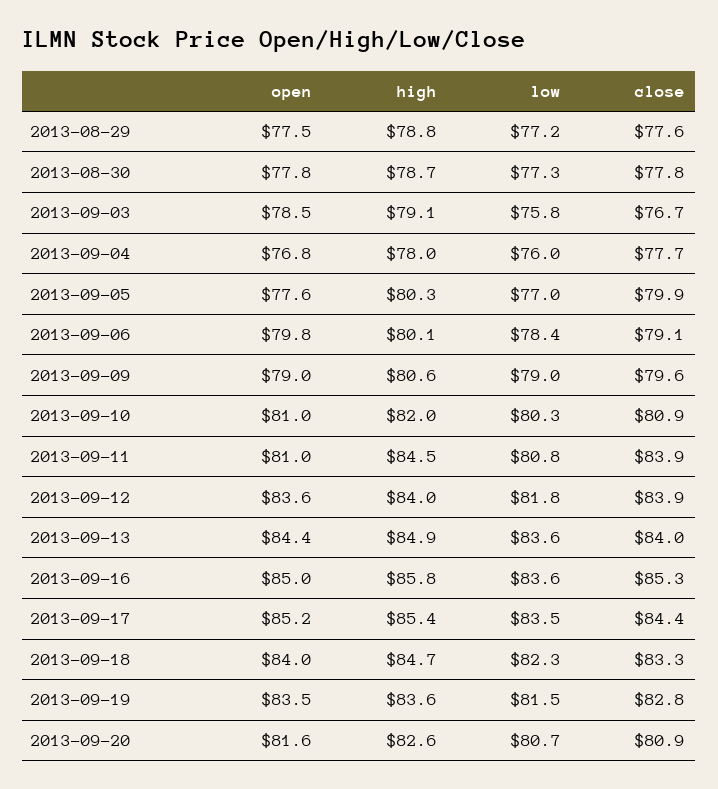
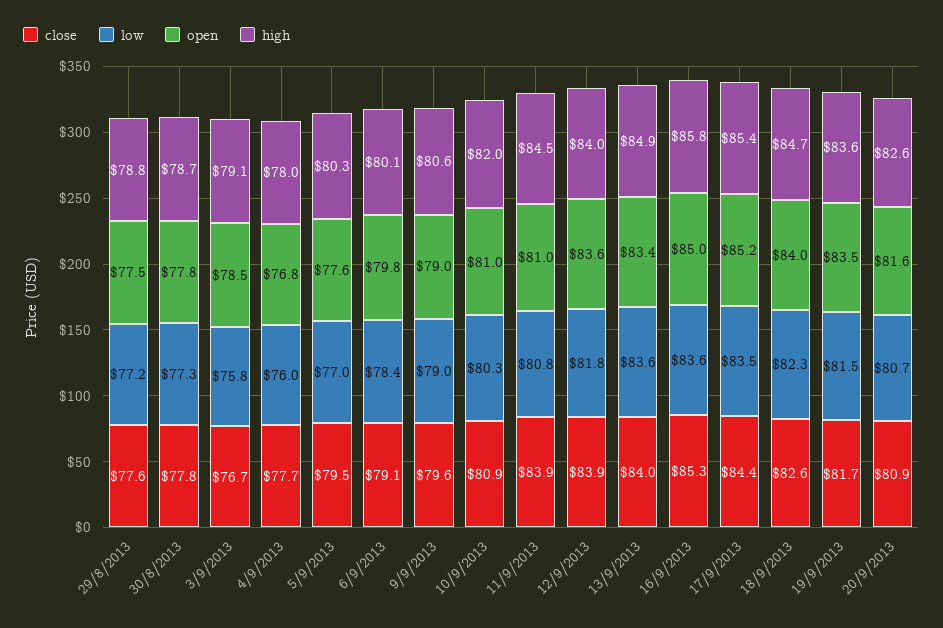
  {
    "open": {
      "2013-08-29": 77.5,
      "2013-08-30": 77.8,
      "2013-09-03": 78.5,
      "2013-09-04": 76.8,
      "2013-09-05": 77.6,
      "2013-09-06": 79.8,
      "2013-09-09": 79,
      "2013-09-10": 81,
      "2013-09-11": 81,
      "2013-09-12": 83.6,
-     "2013-09-13": 84.4,
+     "2013-09-13": 83.4,
      "2013-09-16": 85,
      "2013-09-17": 85.2,
      "2013-09-18": 84,
      "2013-09-19": 83.5,
      "2013-09-20": 81.6
    },
    "high": {
      "2013-08-29": 78.8,
      "2013-08-30": 78.7,
      "2013-09-03": 79.1,
      "2013-09-04": 78,
      "2013-09-05": 80.3,
      "2013-09-06": 80.1,
      "2013-09-09": 80.6,
      "2013-09-10": 82,
      "2013-09-11": 84.5,
      "2013-09-12": 84,
      "2013-09-13": 84.9,
      "2013-09-16": 85.8,
      "2013-09-17": 85.4,
      "2013-09-18": 84.7,
      "2013-09-19": 83.6,
      "2013-09-20": 82.6
    },
    "low": {
      "2013-08-29": 77.2,
      "2013-08-30": 77.3,
      "2013-09-03": 75.8,
      "2013-09-04": 76,
      "2013-09-05": 77,
      "2013-09-06": 78.4,
      "2013-09-09": 79,
      "2013-09-10": 80.3,
      "2013-09-11": 80.8,
      "2013-09-12": 81.8,
      "2013-09-13": 83.6,
      "2013-09-16": 83.6,
      "2013-09-17": 83.5,
      "2013-09-18": 82.3,
      "2013-09-19": 81.5,
      "2013-09-20": 80.7
    },
    "close": {
      "2013-08-29": 77.6,
      "2013-08-30": 77.8,
      "2013-09-03": 76.7,
      "2013-09-04": 77.7,
-     "2013-09-05": 79.9,
+     "2013-09-05": 79.5,
      "2013-09-06": 79.1,
      "2013-09-09": 79.6,
      "2013-09-10": 80.9,
      "2013-09-11": 83.9,
      "2013-09-12": 83.9,
      "2013-09-13": 84,
      "2013-09-16": 85.3,
      "2013-09-17": 84.4,
-     "2013-09-18": 83.3,
+     "2013-09-18": 82.6,
-     "2013-09-19": 82.8,
+     "2013-09-19": 81.7,
      "2013-09-20": 80.9
    }
  }

